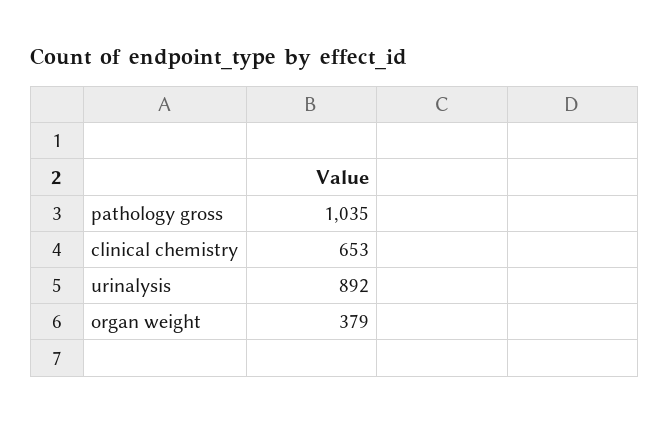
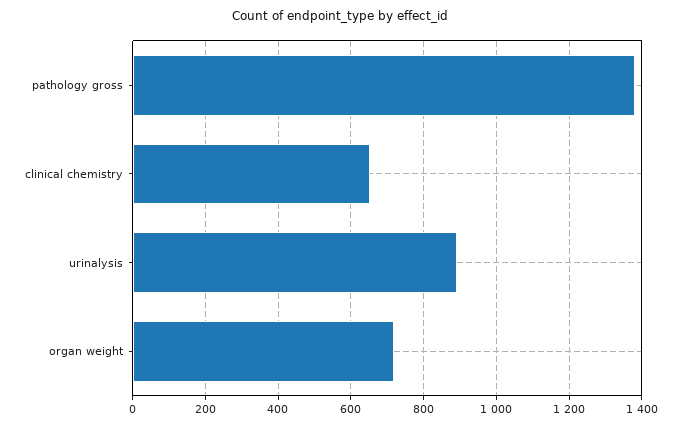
  {
-   "pathology gross": 1035,
+   "pathology gross": 1380,
    "clinical chemistry": 653,
    "urinalysis": 892,
-   "organ weight": 379
+   "organ weight": 720
  }

